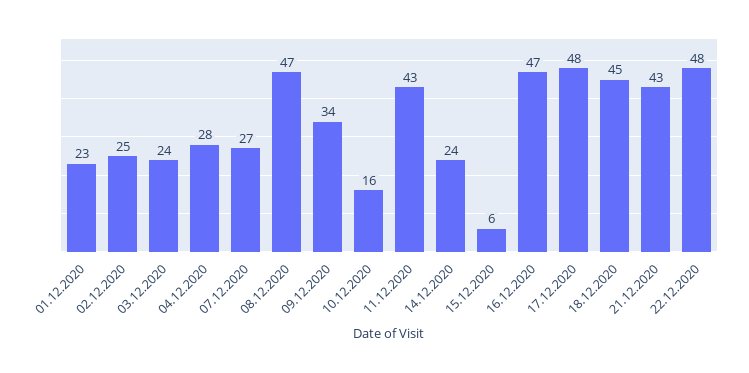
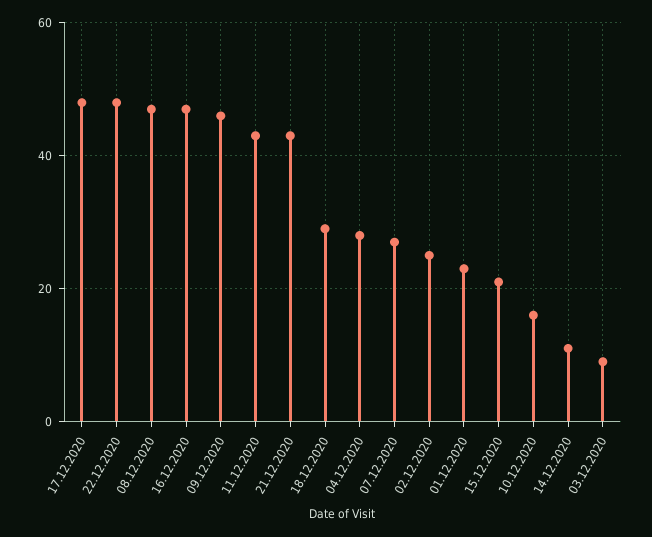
  {
    "01.12.2020": 23,
    "02.12.2020": 25,
-   "03.12.2020": 24,
+   "03.12.2020": 10,
    "04.12.2020": 28,
    "07.12.2020": 27,
    "08.12.2020": 47,
-   "09.12.2020": 34,
+   "09.12.2020": 45,
    "10.12.2020": 16,
    "11.12.2020": 43,
-   "14.12.2020": 24,
+   "14.12.2020": 10,
-   "15.12.2020": 6,
+   "15.12.2020": 20,
    "16.12.2020": 47,
    "17.12.2020": 48,
-   "18.12.2020": 45,
+   "18.12.2020": 30,
    "21.12.2020": 43,
    "22.12.2020": 48
  }

